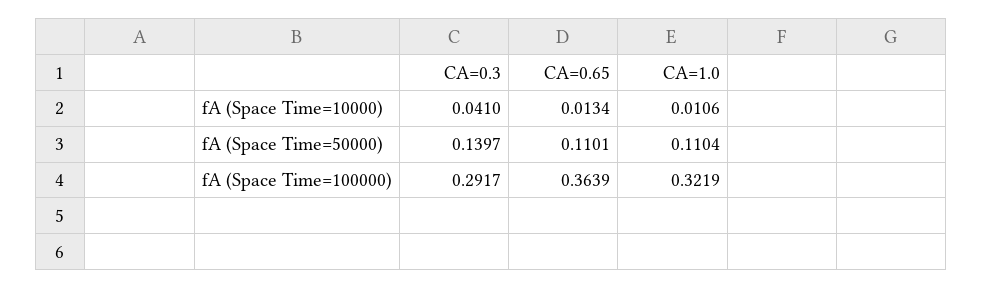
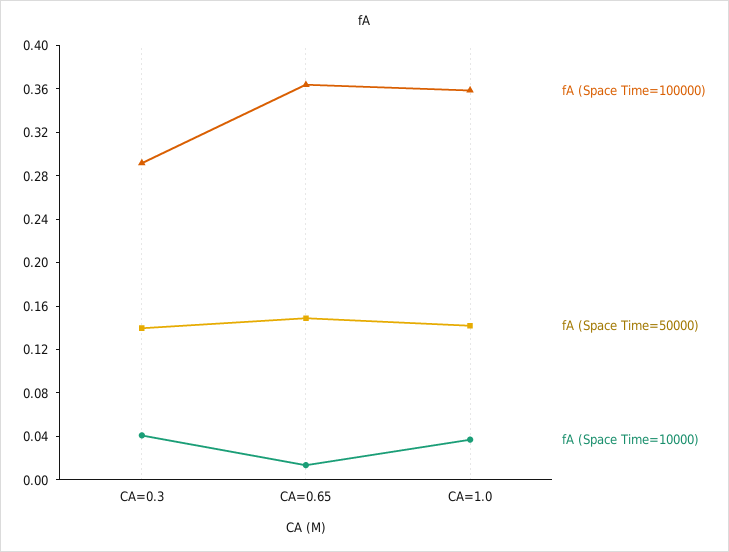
  {
    "fA (Space Time=10000)": {
      "CA=0.3": 0.041,
      "CA=0.65": 0.0134,
-     "CA=1.0": 0.0106
+     "CA=1.0": 0.04
    },
    "fA (Space Time=50000)": {
      "CA=0.3": 0.1397,
-     "CA=0.65": 0.1101,
+     "CA=0.65": 0.15,
-     "CA=1.0": 0.1104
+     "CA=1.0": 0.14
    },
    "fA (Space Time=100000)": {
      "CA=0.3": 0.2917,
      "CA=0.65": 0.3639,
-     "CA=1.0": 0.3219
+     "CA=1.0": 0.36
    }
  }

